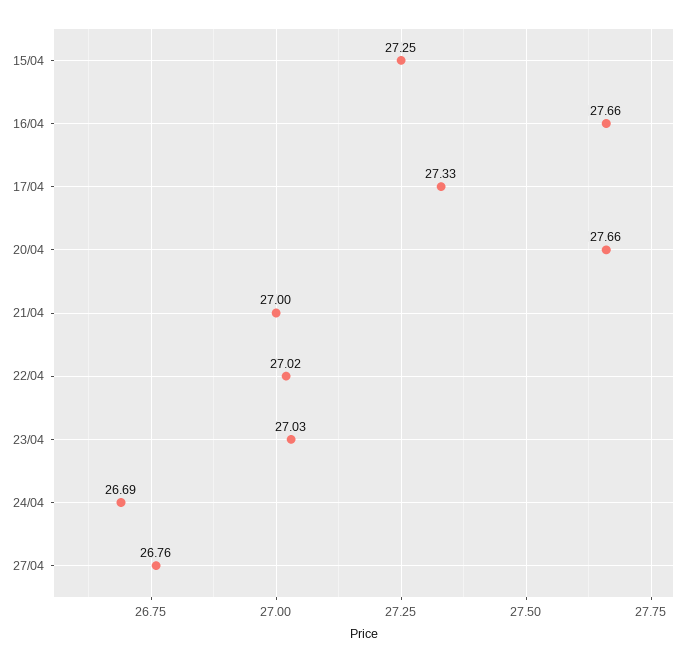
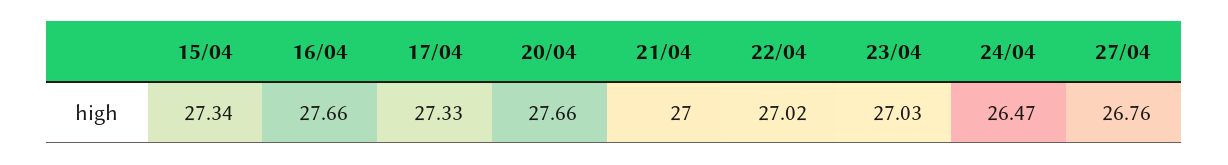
  {
-   "15/04": 27.25,
+   "15/04": 27.34,
    "16/04": 27.66,
    "17/04": 27.33,
    "20/04": 27.66,
    "21/04": 27,
    "22/04": 27.02,
    "23/04": 27.03,
-   "24/04": 26.69,
+   "24/04": 26.47,
    "27/04": 26.76
  }

